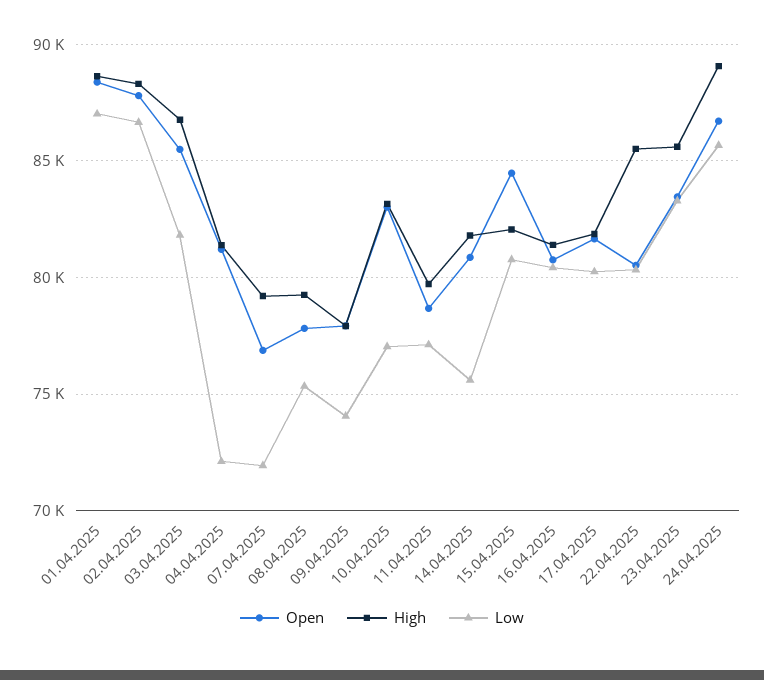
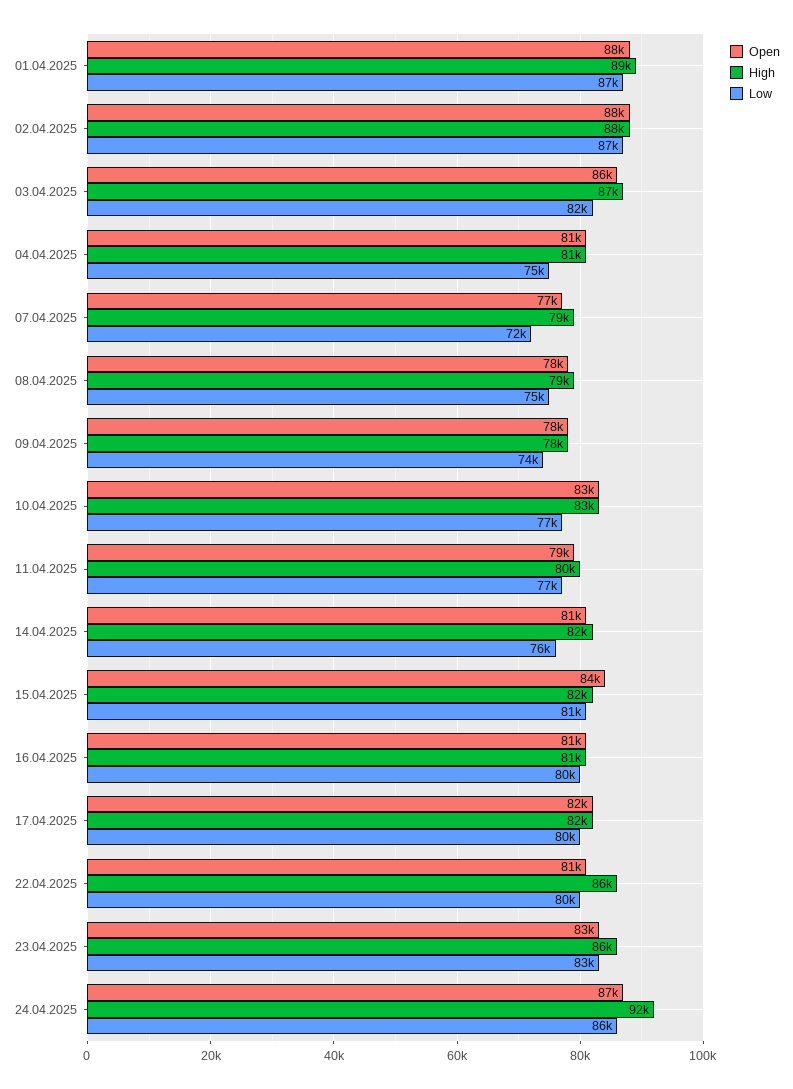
  {
    "Open": {
      "01.04.2025": 88000,
      "02.04.2025": 88000,
      "03.04.2025": 86000,
      "04.04.2025": 81000,
      "07.04.2025": 77000,
      "08.04.2025": 78000,
      "09.04.2025": 78000,
      "10.04.2025": 83000,
      "11.04.2025": 79000,
      "14.04.2025": 81000,
      "15.04.2025": 84000,
      "16.04.2025": 81000,
      "17.04.2025": 82000,
      "22.04.2025": 81000,
      "23.04.2025": 83000,
      "24.04.2025": 87000
    },
    "High": {
      "01.04.2025": 89000,
      "02.04.2025": 88000,
      "03.04.2025": 87000,
      "04.04.2025": 81000,
      "07.04.2025": 79000,
      "08.04.2025": 79000,
      "09.04.2025": 78000,
      "10.04.2025": 83000,
      "11.04.2025": 80000,
      "14.04.2025": 82000,
      "15.04.2025": 82000,
      "16.04.2025": 81000,
      "17.04.2025": 82000,
      "22.04.2025": 86000,
      "23.04.2025": 86000,
-     "24.04.2025": 89000
+     "24.04.2025": 92000
    },
    "Low": {
      "01.04.2025": 87000,
      "02.04.2025": 87000,
      "03.04.2025": 82000,
-     "04.04.2025": 72000,
+     "04.04.2025": 75000,
      "07.04.2025": 72000,
      "08.04.2025": 75000,
      "09.04.2025": 74000,
      "10.04.2025": 77000,
      "11.04.2025": 77000,
      "14.04.2025": 76000,
      "15.04.2025": 81000,
      "16.04.2025": 80000,
      "17.04.2025": 80000,
      "22.04.2025": 80000,
      "23.04.2025": 83000,
      "24.04.2025": 86000
    }
  }

